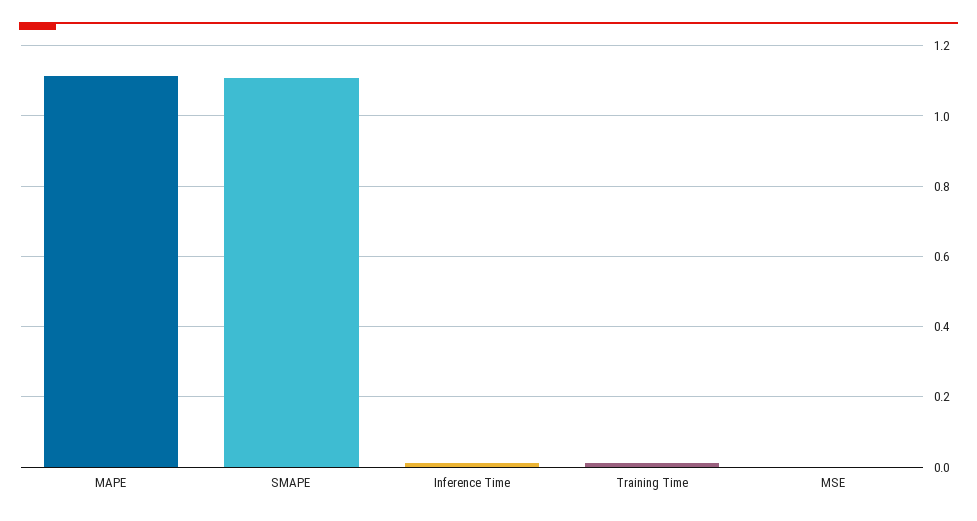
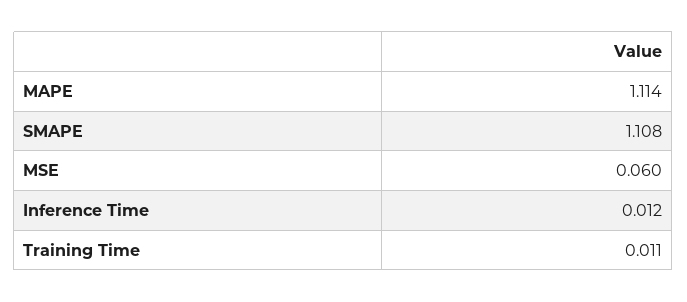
  {
    "MAPE": 1.114,
    "SMAPE": 1.108,
    "Inference Time": 0.012,
    "Training Time": 0.011,
-   "MSE": 0
+   "MSE": 0.06
  }

